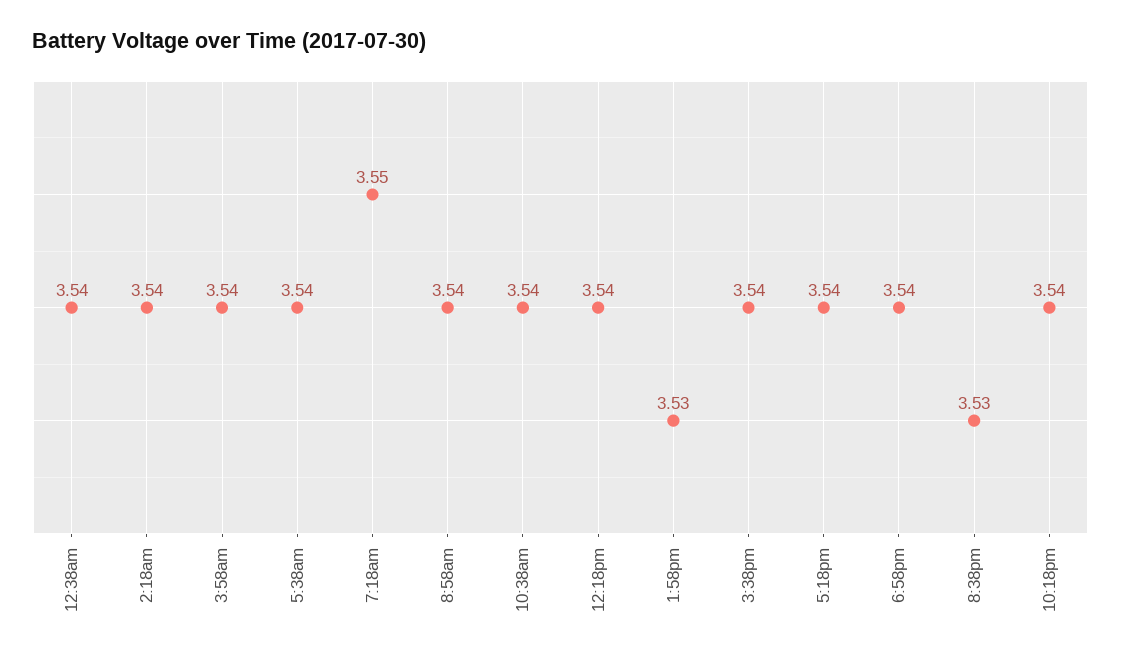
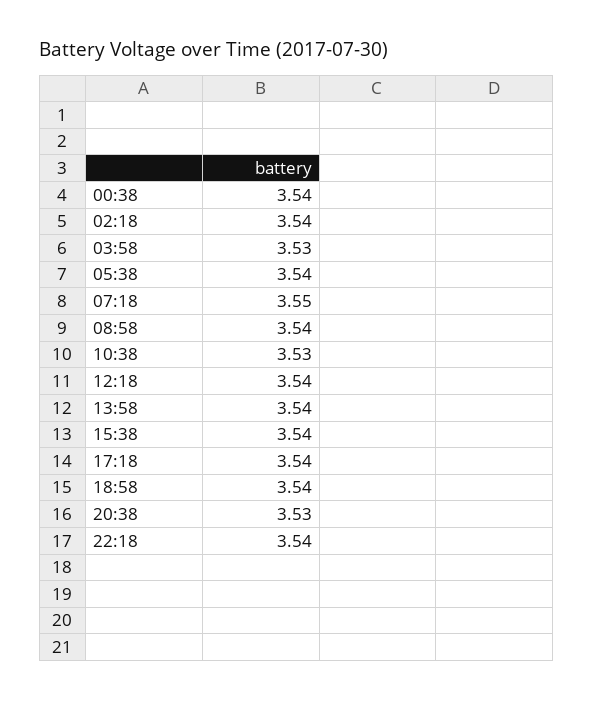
  {
    "12:38am": 3.54,
    "2:18am": 3.54,
-   "3:58am": 3.54,
+   "3:58am": 3.53,
    "5:38am": 3.54,
    "7:18am": 3.55,
    "8:58am": 3.54,
-   "10:38am": 3.54,
+   "10:38am": 3.53,
    "12:18pm": 3.54,
-   "1:58pm": 3.53,
+   "1:58pm": 3.54,
    "3:38pm": 3.54,
    "5:18pm": 3.54,
    "6:58pm": 3.54,
    "8:38pm": 3.53,
    "10:18pm": 3.54
  }

